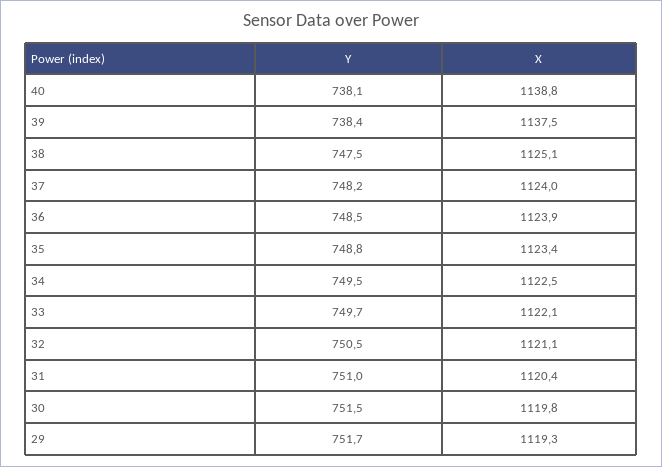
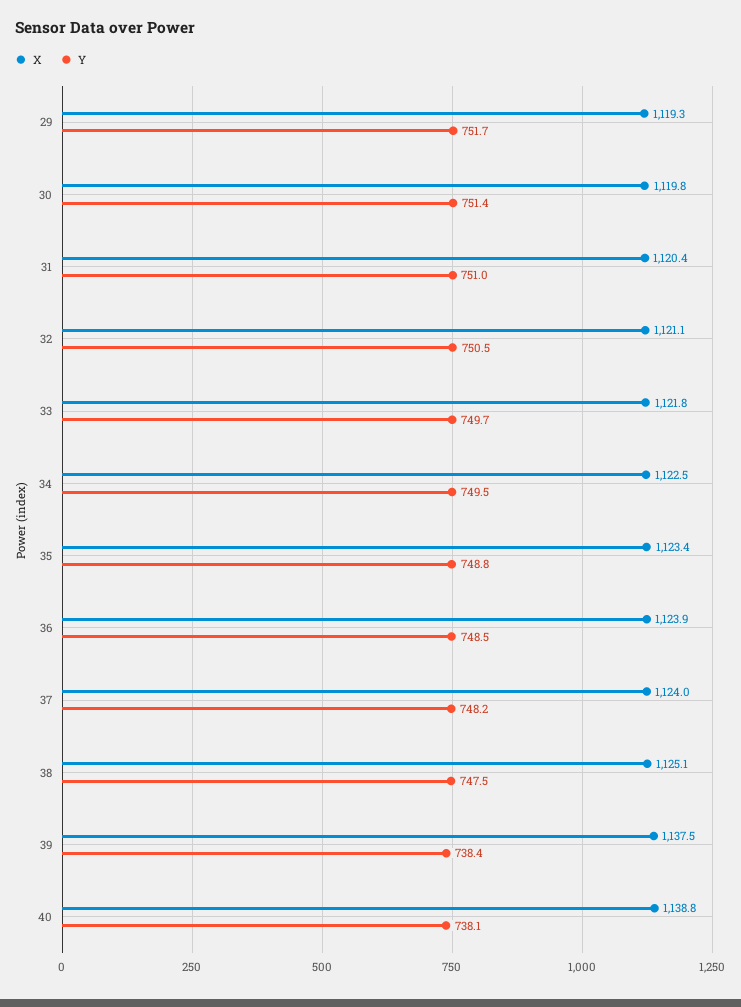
  {
    "Y": {
      "40": 738.1,
      "39": 738.4,
      "38": 747.5,
      "37": 748.2,
      "36": 748.5,
      "35": 748.8,
      "34": 749.5,
      "33": 749.7,
      "32": 750.5,
      "31": 751,
-     "30": 751.5,
+     "30": 751.4,
      "29": 751.7
    },
    "X": {
      "40": 1138.8,
      "39": 1137.5,
      "38": 1125.1,
      "37": 1124,
      "36": 1123.9,
      "35": 1123.4,
      "34": 1122.5,
-     "33": 1122.1,
+     "33": 1121.8,
      "32": 1121.1,
      "31": 1120.4,
      "30": 1119.8,
      "29": 1119.3
    }
  }

